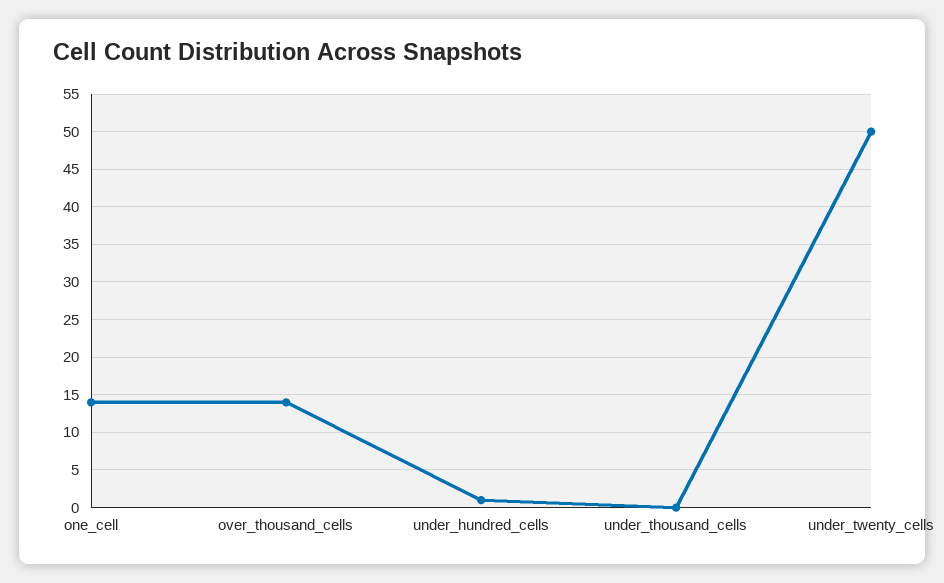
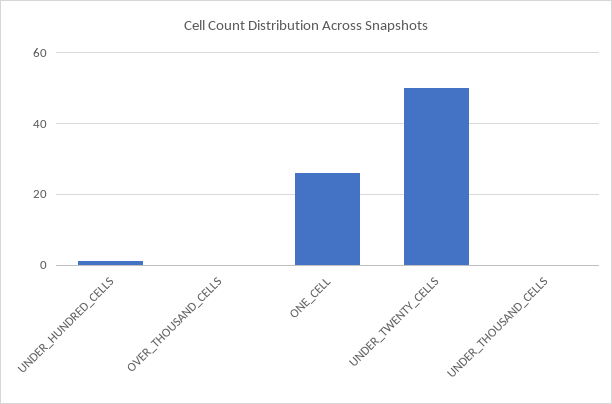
  {
-   "one_cell": 14,
+   "one_cell": 25,
-   "over_thousand_cells": 14,
+   "over_thousand_cells": 0,
    "under_hundred_cells": 1,
    "under_thousand_cells": 0,
    "under_twenty_cells": 50
  }

